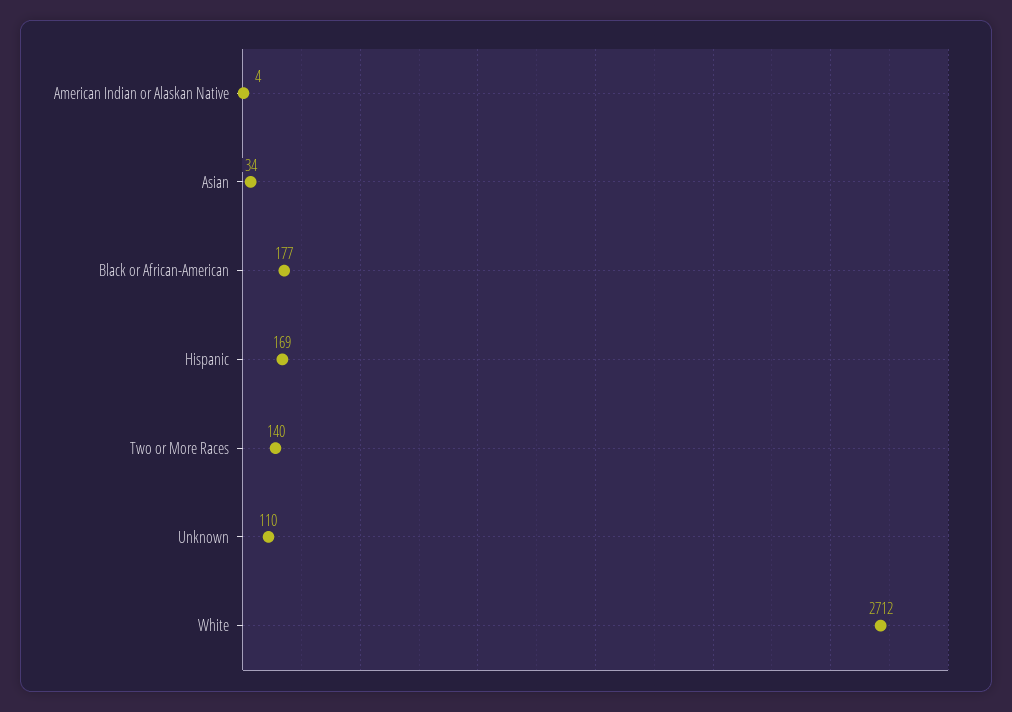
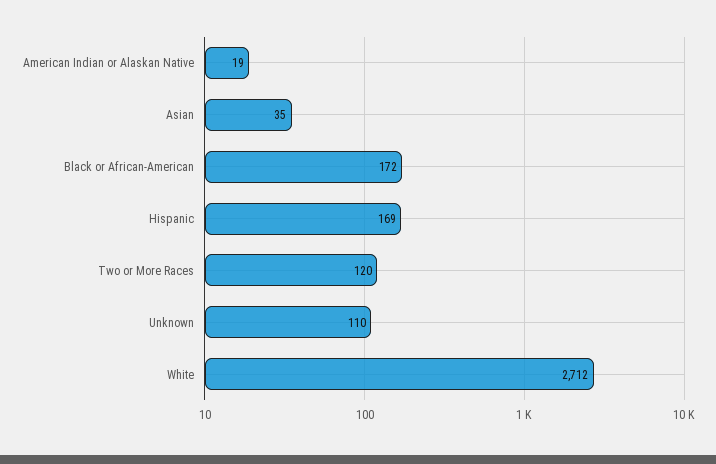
  {
-   "American Indian or Alaskan Native": 4,
+   "American Indian or Alaskan Native": 19,
-   "Asian": 34,
+   "Asian": 35,
-   "Black or African-American": 177,
+   "Black or African-American": 172,
    "Hispanic": 169,
-   "Two or More Races": 140,
+   "Two or More Races": 120,
    "Unknown": 110,
    "White": 2712
  }

